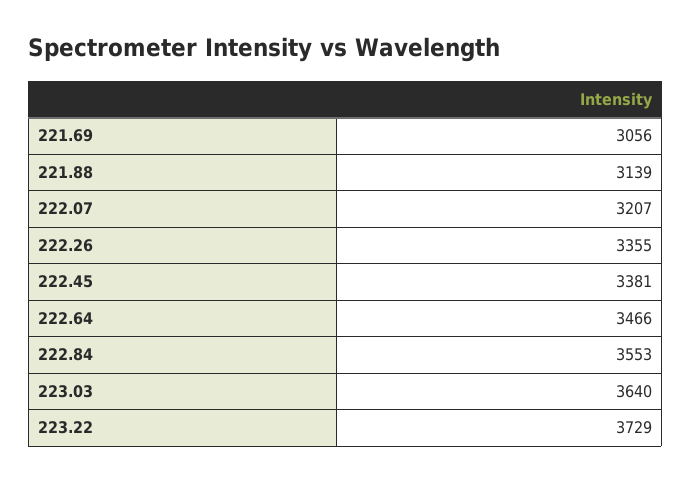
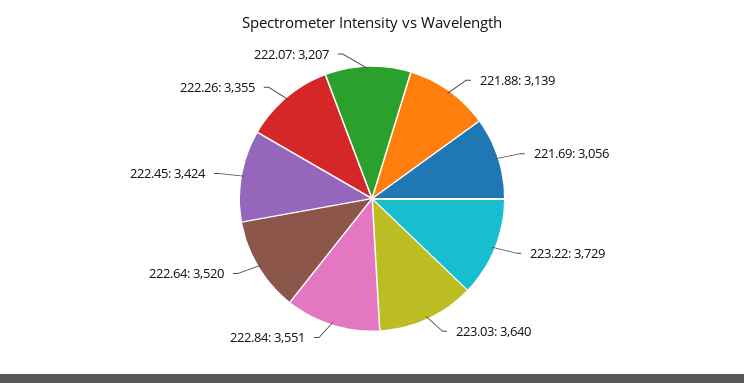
  {
    "221.69": 3056,
    "221.88": 3139,
    "222.07": 3207,
    "222.26": 3355,
-   "222.45": 3381,
+   "222.45": 3424,
-   "222.64": 3466,
+   "222.64": 3520,
-   "222.84": 3553,
+   "222.84": 3551,
    "223.03": 3640,
    "223.22": 3729
  }

